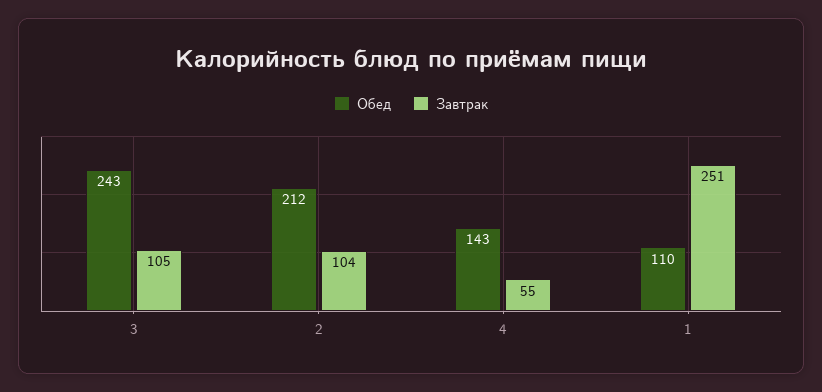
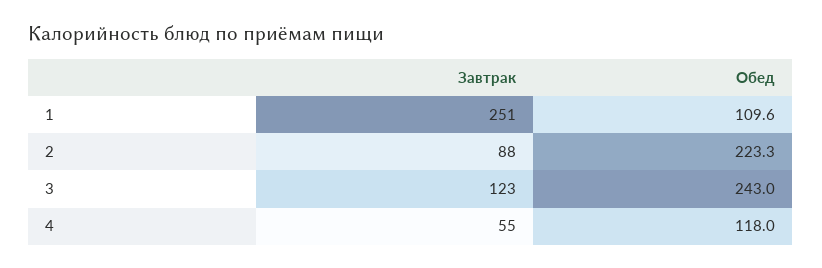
  {
    "Обед": {
      "3": 243,
-     "2": 212,
+     "2": 223.3,
-     "4": 143,
+     "4": 118,
      "1": 109.6
    },
    "Завтрак": {
-     "3": 105,
+     "3": 123,
-     "2": 104,
+     "2": 88,
      "4": 55,
      "1": 251
    }
  }

